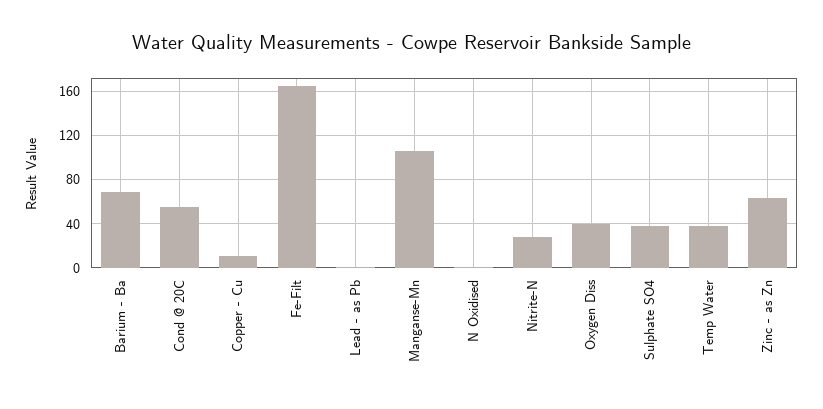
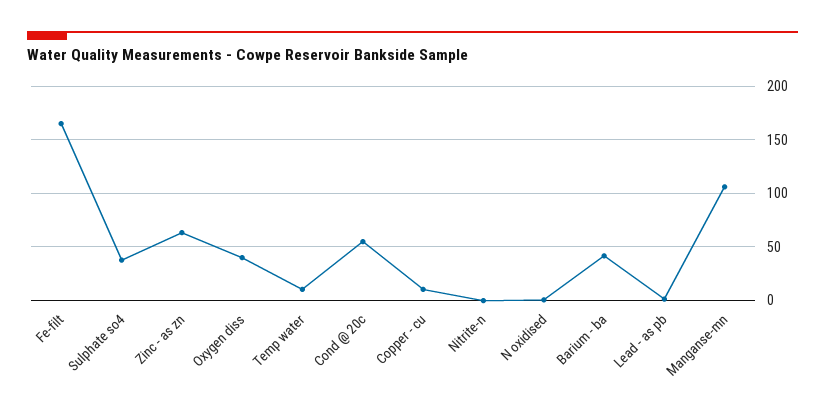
  {
-   "Barium - Ba": 70,
+   "Barium - Ba": 40,
    "Cond @ 20C": 60,
    "Copper - Cu": 10,
    "Fe-Filt": 170,
    "Lead - as Pb": 0,
    "Manganse-Mn": 110,
    "N Oxidised": 0,
-   "Nitrite-N": 30,
+   "Nitrite-N": 0,
    "Oxygen Diss": 40,
    "Sulphate SO4": 40,
-   "Temp Water": 40,
+   "Temp Water": 10,
    "Zinc - as Zn": 60
  }

